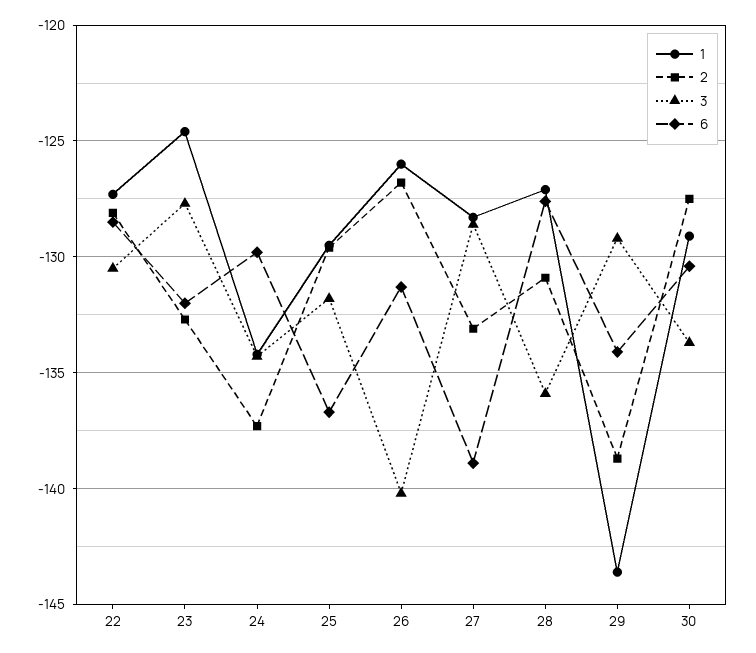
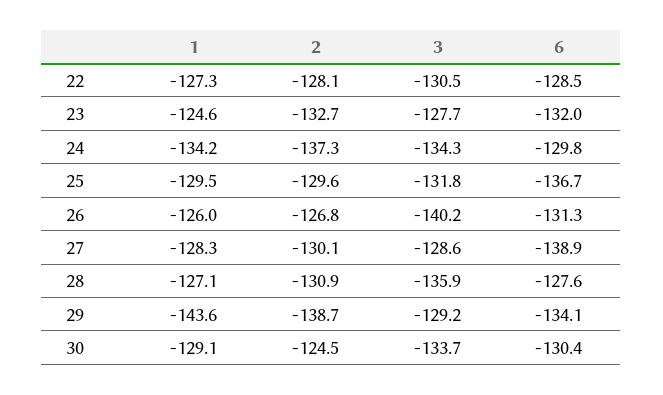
  {
    "1": {
      "22": -127.3,
      "23": -124.6,
      "24": -134.2,
      "25": -129.5,
      "26": -126,
      "27": -128.3,
      "28": -127.1,
      "29": -143.6,
      "30": -129.1
    },
    "2": {
      "22": -128.1,
      "23": -132.7,
      "24": -137.3,
      "25": -129.6,
      "26": -126.8,
-     "27": -133,
+     "27": -130.1,
      "28": -130.9,
      "29": -138.7,
-     "30": -127.5
+     "30": -124.5
    },
    "3": {
      "22": -130.5,
      "23": -127.7,
      "24": -134.3,
      "25": -131.8,
      "26": -140.2,
      "27": -128.6,
      "28": -135.9,
      "29": -129.2,
      "30": -133.7
    },
    "6": {
      "22": -128.5,
      "23": -132,
      "24": -129.8,
      "25": -136.7,
      "26": -131.3,
      "27": -138.9,
      "28": -127.6,
      "29": -134.1,
      "30": -130.4
    }
  }

